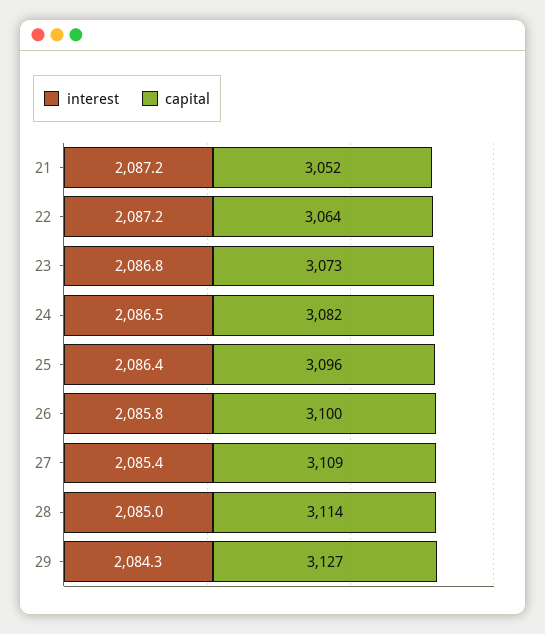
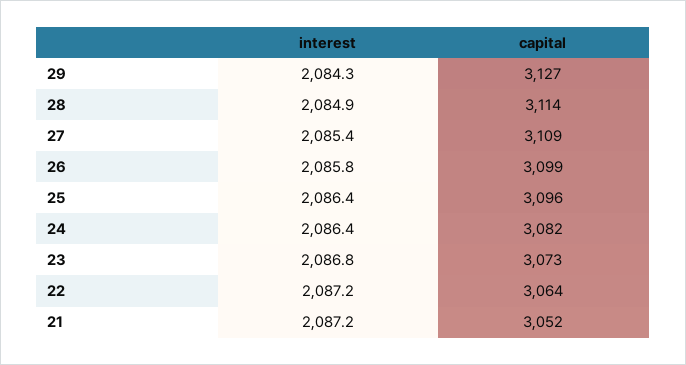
  {
    "interest": {
      "21": 2087.2,
      "22": 2087.2,
      "23": 2086.8,
-     "24": 2086.5,
+     "24": 2086.4,
      "25": 2086.4,
      "26": 2085.8,
      "27": 2085.4,
-     "28": 2085,
+     "28": 2084.9,
      "29": 2084.3
    },
    "capital": {
      "21": 3052,
      "22": 3064,
      "23": 3073,
      "24": 3082,
      "25": 3096,
-     "26": 3100,
+     "26": 3099,
      "27": 3109,
      "28": 3114,
      "29": 3127
    }
  }

